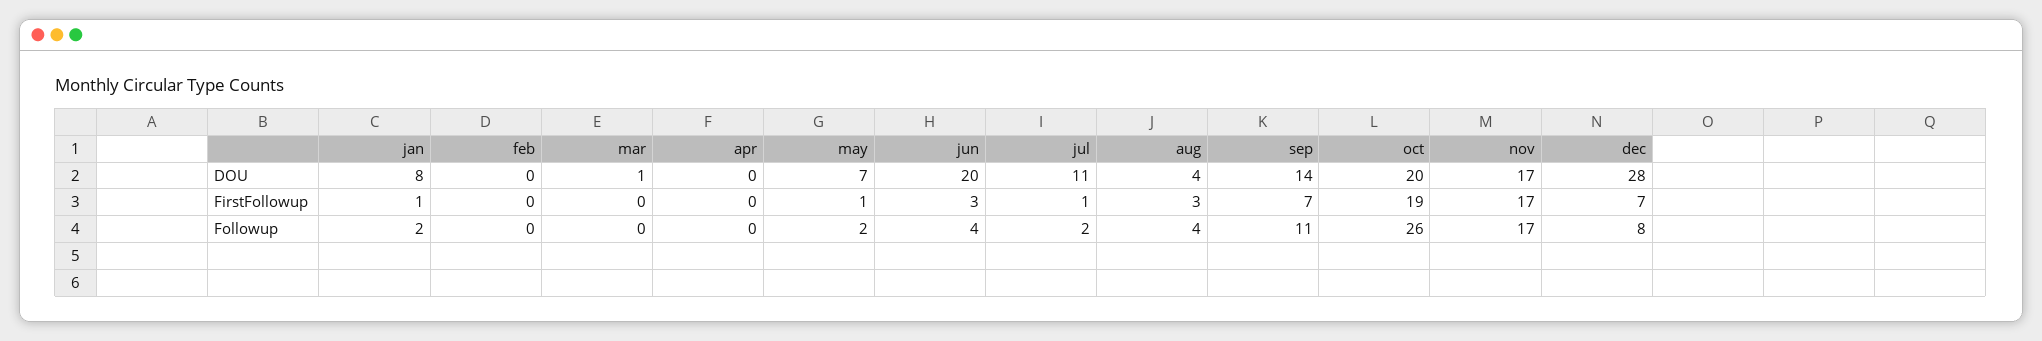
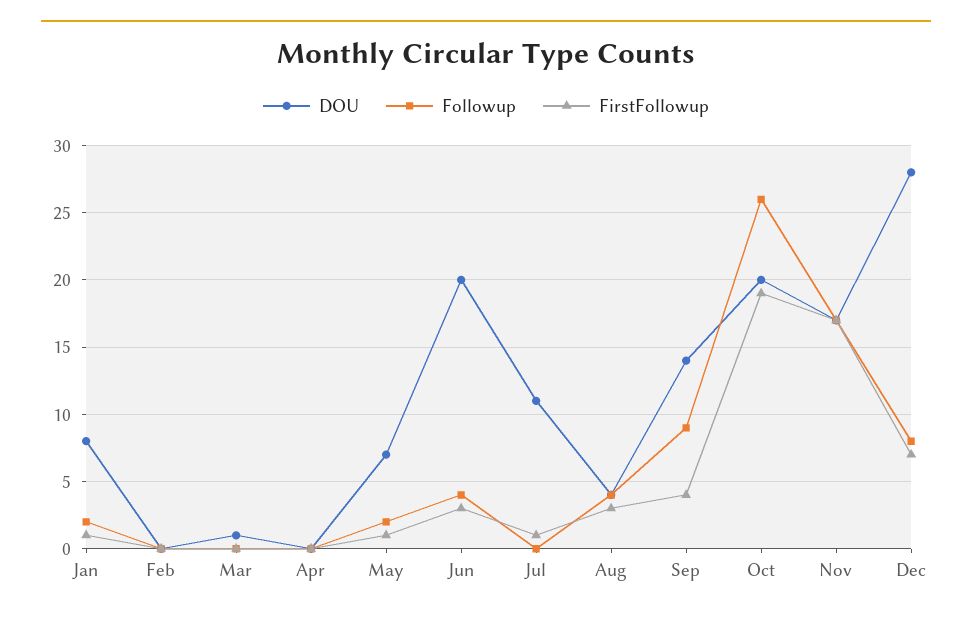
  {
    "DOU": {
      "jan": 8,
      "feb": 0,
      "mar": 1,
      "apr": 0,
      "may": 7,
      "jun": 20,
      "jul": 11,
      "aug": 4,
      "sep": 14,
      "oct": 20,
      "nov": 17,
      "dec": 28
    },
    "FirstFollowup": {
      "jan": 1,
      "feb": 0,
      "mar": 0,
      "apr": 0,
      "may": 1,
      "jun": 3,
      "jul": 1,
      "aug": 3,
-     "sep": 7,
+     "sep": 4,
      "oct": 19,
      "nov": 17,
      "dec": 7
    },
    "Followup": {
      "jan": 2,
      "feb": 0,
      "mar": 0,
      "apr": 0,
      "may": 2,
      "jun": 4,
-     "jul": 2,
+     "jul": 0,
      "aug": 4,
-     "sep": 11,
+     "sep": 9,
      "oct": 26,
      "nov": 17,
      "dec": 8
    }
  }

